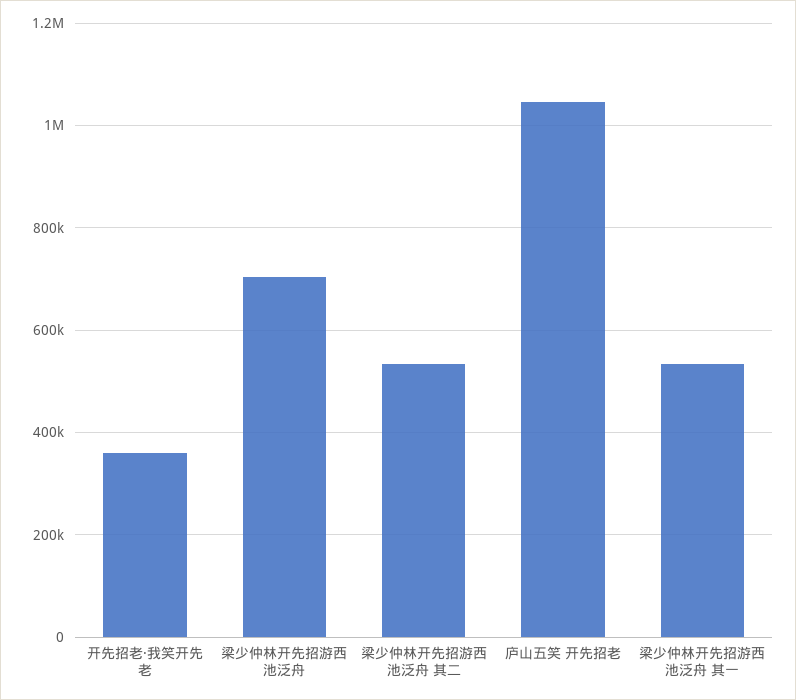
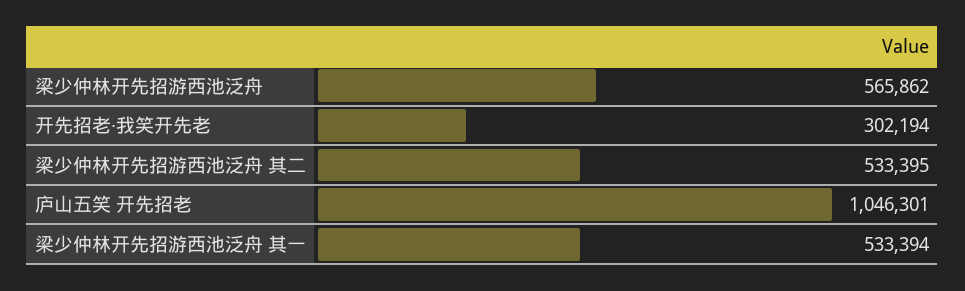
  {
-   "开先招老·我笑开先老": 360000,
+   "开先招老·我笑开先老": 302194,
-   "梁少仲林开先招游西池泛舟": 700000,
+   "梁少仲林开先招游西池泛舟": 565862,
    "梁少仲林开先招游西池泛舟 其二": 533395,
    "庐山五笑 开先招老": 1046301,
    "梁少仲林开先招游西池泛舟 其一": 533394
  }

